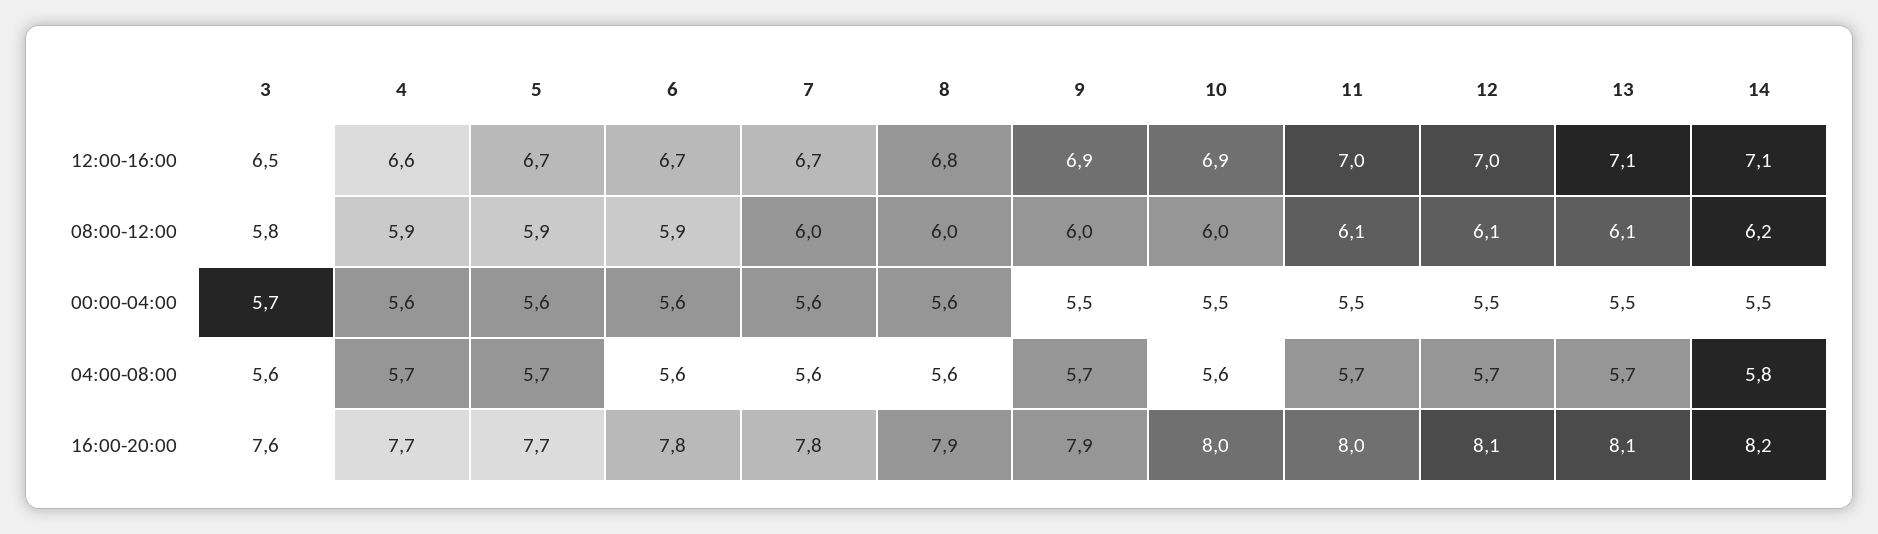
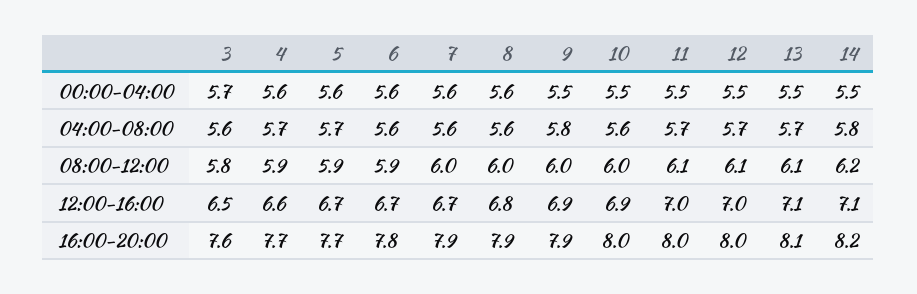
  {
    "3": {
      "12:00-16:00": 6.5,
      "08:00-12:00": 5.8,
      "00:00-04:00": 5.7,
      "04:00-08:00": 5.6,
      "16:00-20:00": 7.6
    },
    "4": {
      "12:00-16:00": 6.6,
      "08:00-12:00": 5.9,
      "00:00-04:00": 5.6,
      "04:00-08:00": 5.7,
      "16:00-20:00": 7.7
    },
    "5": {
      "12:00-16:00": 6.7,
      "08:00-12:00": 5.9,
      "00:00-04:00": 5.6,
      "04:00-08:00": 5.7,
      "16:00-20:00": 7.7
    },
    "6": {
      "12:00-16:00": 6.7,
      "08:00-12:00": 5.9,
      "00:00-04:00": 5.6,
      "04:00-08:00": 5.6,
      "16:00-20:00": 7.8
    },
    "7": {
      "12:00-16:00": 6.7,
      "08:00-12:00": 6,
      "00:00-04:00": 5.6,
      "04:00-08:00": 5.6,
-     "16:00-20:00": 7.8
+     "16:00-20:00": 7.9
    },
    "8": {
      "12:00-16:00": 6.8,
      "08:00-12:00": 6,
      "00:00-04:00": 5.6,
      "04:00-08:00": 5.6,
      "16:00-20:00": 7.9
    },
    "9": {
      "12:00-16:00": 6.9,
      "08:00-12:00": 6,
      "00:00-04:00": 5.5,
-     "04:00-08:00": 5.7,
+     "04:00-08:00": 5.8,
      "16:00-20:00": 7.9
    },
    "10": {
      "12:00-16:00": 6.9,
      "08:00-12:00": 6,
      "00:00-04:00": 5.5,
      "04:00-08:00": 5.6,
      "16:00-20:00": 8
    },
    "11": {
      "12:00-16:00": 7,
      "08:00-12:00": 6.1,
      "00:00-04:00": 5.5,
      "04:00-08:00": 5.7,
      "16:00-20:00": 8
    },
    "12": {
      "12:00-16:00": 7,
      "08:00-12:00": 6.1,
      "00:00-04:00": 5.5,
      "04:00-08:00": 5.7,
-     "16:00-20:00": 8.1
+     "16:00-20:00": 8
    },
    "13": {
      "12:00-16:00": 7.1,
      "08:00-12:00": 6.1,
      "00:00-04:00": 5.5,
      "04:00-08:00": 5.7,
      "16:00-20:00": 8.1
    },
    "14": {
      "12:00-16:00": 7.1,
      "08:00-12:00": 6.2,
      "00:00-04:00": 5.5,
      "04:00-08:00": 5.8,
      "16:00-20:00": 8.2
    }
  }

